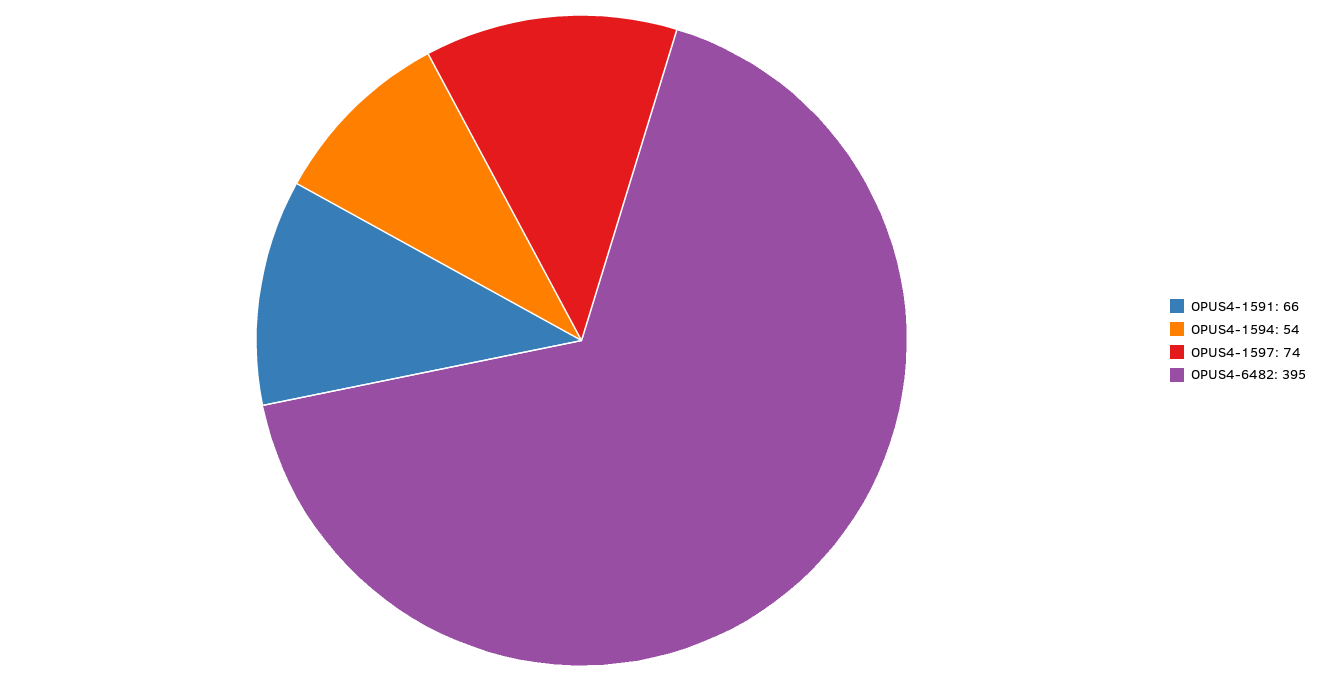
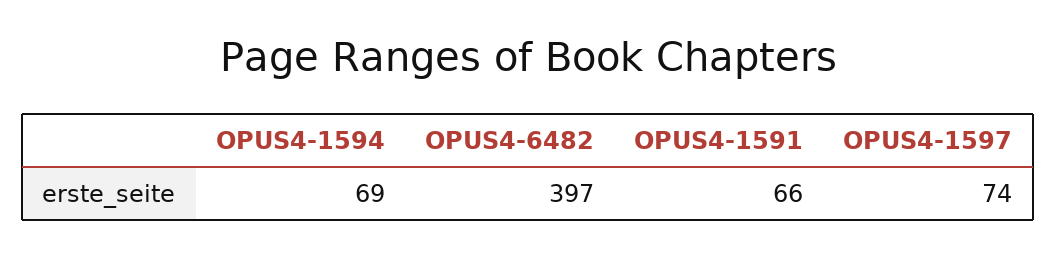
  {
    "OPUS4-1591": 66,
-   "OPUS4-1594": 54,
+   "OPUS4-1594": 69,
    "OPUS4-1597": 74,
-   "OPUS4-6482": 395
+   "OPUS4-6482": 397
  }

